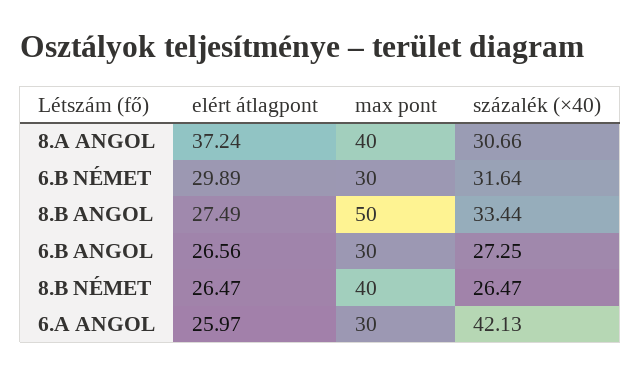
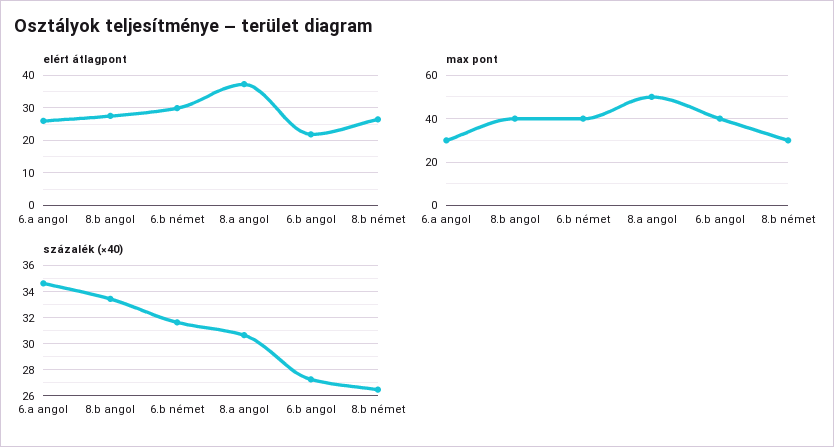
  {
    "elért átlagpont": {
      "8.A ANGOL": 37.24,
      "6.B NÉMET": 29.89,
      "8.B ANGOL": 27.49,
-     "6.B ANGOL": 26.56,
+     "6.B ANGOL": 22,
      "8.B NÉMET": 26.47,
      "6.A ANGOL": 25.97
    },
    "max pont": {
-     "8.A ANGOL": 40,
+     "8.A ANGOL": 50,
-     "6.B NÉMET": 30,
+     "6.B NÉMET": 40,
-     "8.B ANGOL": 50,
+     "8.B ANGOL": 40,
-     "6.B ANGOL": 30,
+     "6.B ANGOL": 40,
-     "8.B NÉMET": 40,
+     "8.B NÉMET": 30,
      "6.A ANGOL": 30
    },
    "százalék (×40)": {
      "8.A ANGOL": 30.66,
      "6.B NÉMET": 31.64,
      "8.B ANGOL": 33.44,
      "6.B ANGOL": 27.25,
      "8.B NÉMET": 26.47,
-     "6.A ANGOL": 42.13
+     "6.A ANGOL": 34.5
    }
  }

